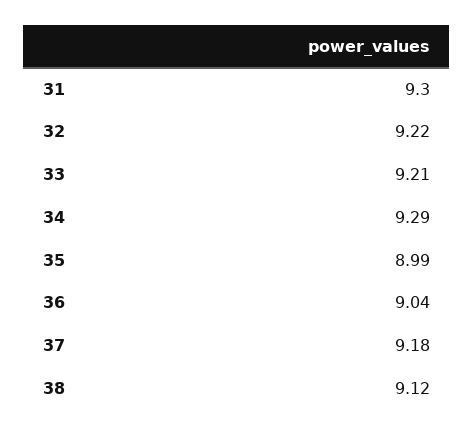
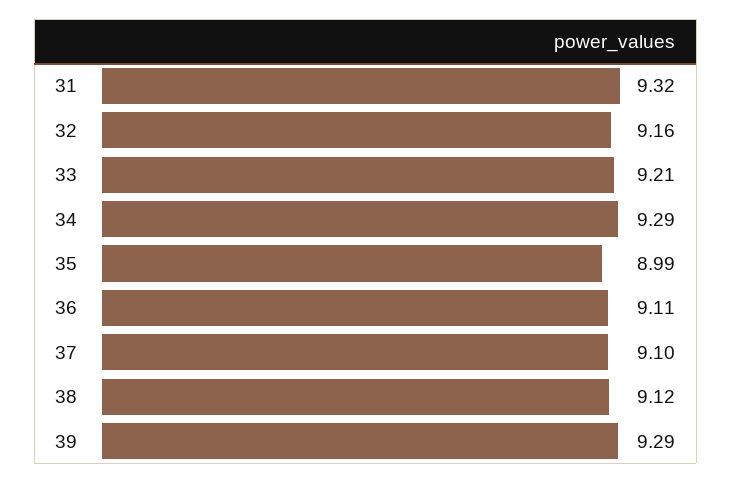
  {
-   "31": 9.3,
+   "31": 9.32,
-   "32": 9.22,
+   "32": 9.16,
    "33": 9.21,
    "34": 9.29,
    "35": 8.99,
-   "36": 9.04,
+   "36": 9.11,
-   "37": 9.18,
+   "37": 9.1,
-   "38": 9.12
+   "38": 9.12,
+   "39": 9.29
  }

